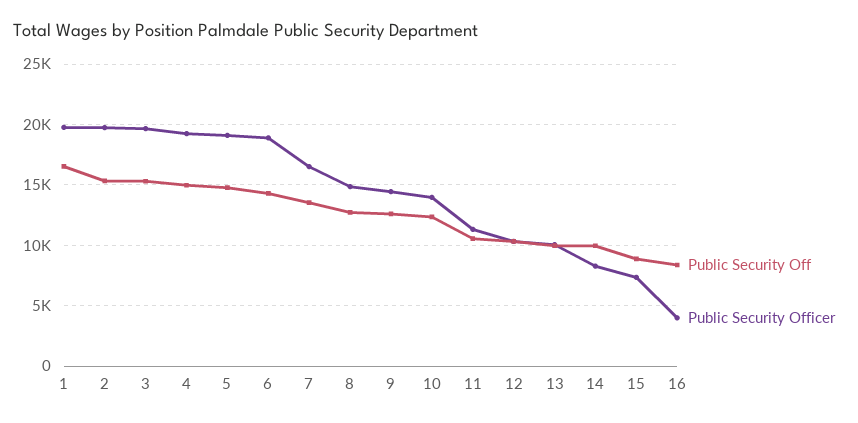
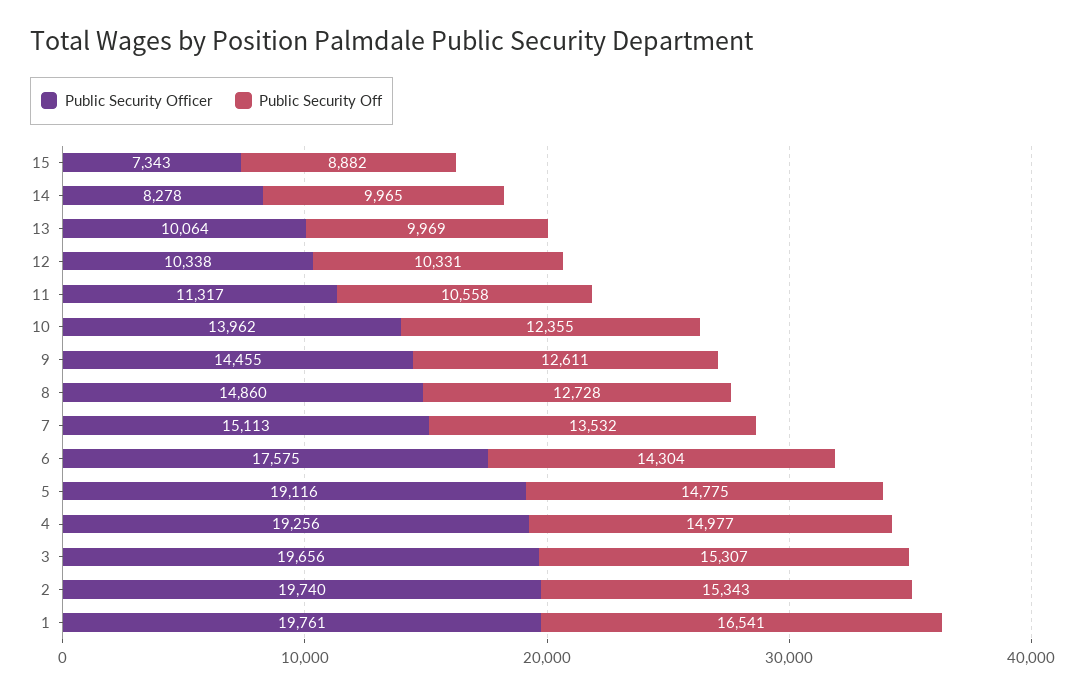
  {
    "Public Security Off": {
      "1": 16541,
      "2": 15343,
      "3": 15307,
      "4": 14977,
      "5": 14775,
      "6": 14304,
      "7": 13532,
      "8": 12728,
      "9": 12611,
      "10": 12355,
      "11": 10558,
      "12": 10331,
      "13": 9969,
      "14": 9965,
-     "15": 8882,
+     "15": 8882
-     "16": 8500
    },
    "Public Security Officer": {
      "1": 19761,
      "2": 19740,
      "3": 19656,
      "4": 19256,
      "5": 19116,
-     "6": 19000,
+     "6": 17575,
-     "7": 16500,
+     "7": 15113,
      "8": 14860,
      "9": 14455,
      "10": 13962,
      "11": 11317,
      "12": 10338,
      "13": 10064,
      "14": 8278,
-     "15": 7343,
+     "15": 7343
-     "16": 4000
    }
  }

